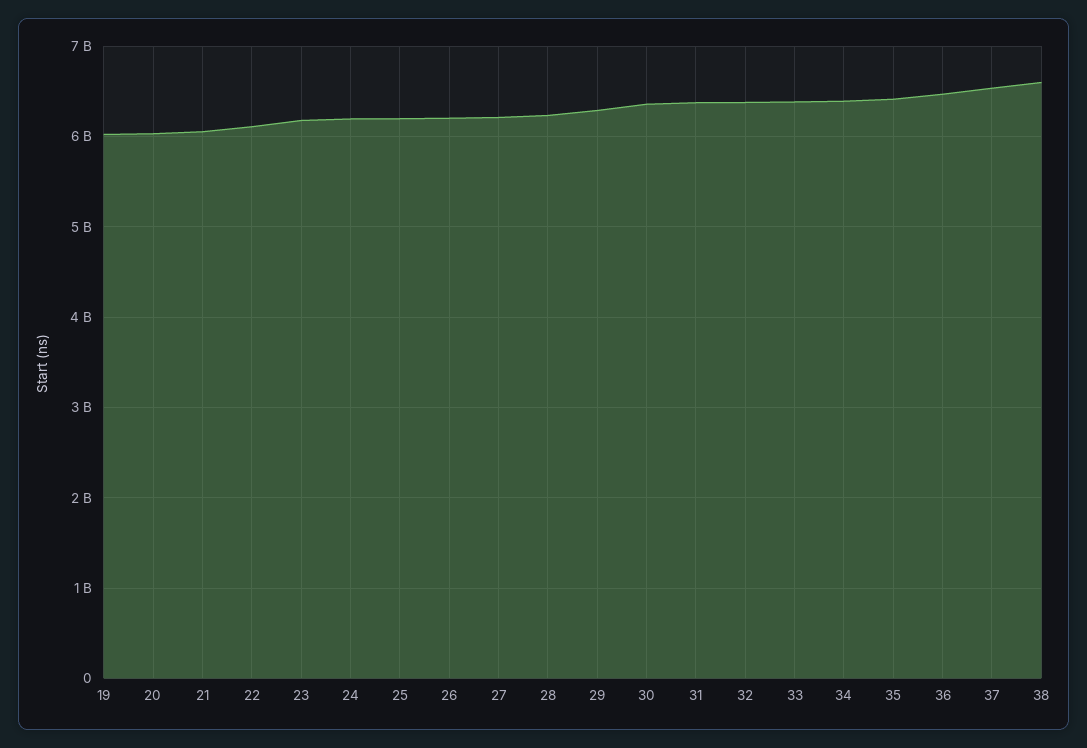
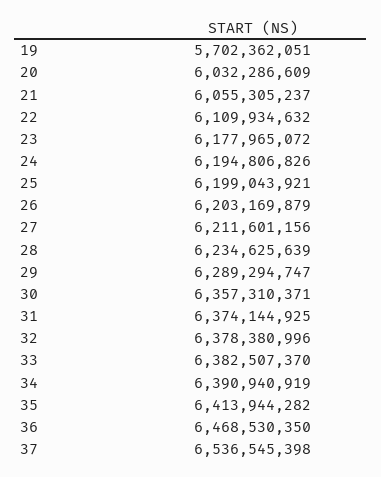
  {
-   "19": 6000000000,
+   "19": 5702362051,
    "20": 6032286609,
    "21": 6055305237,
    "22": 6109934632,
    "23": 6177965072,
    "24": 6194806826,
    "25": 6199043921,
    "26": 6203169879,
    "27": 6211601156,
    "28": 6234625639,
    "29": 6289294747,
    "30": 6357310371,
    "31": 6374144925,
    "32": 6378380996,
    "33": 6382507370,
    "34": 6390940919,
    "35": 6413944282,
    "36": 6468530350,
-   "37": 6536545398,
+   "37": 6536545398
-   "38": 6600000000
  }

